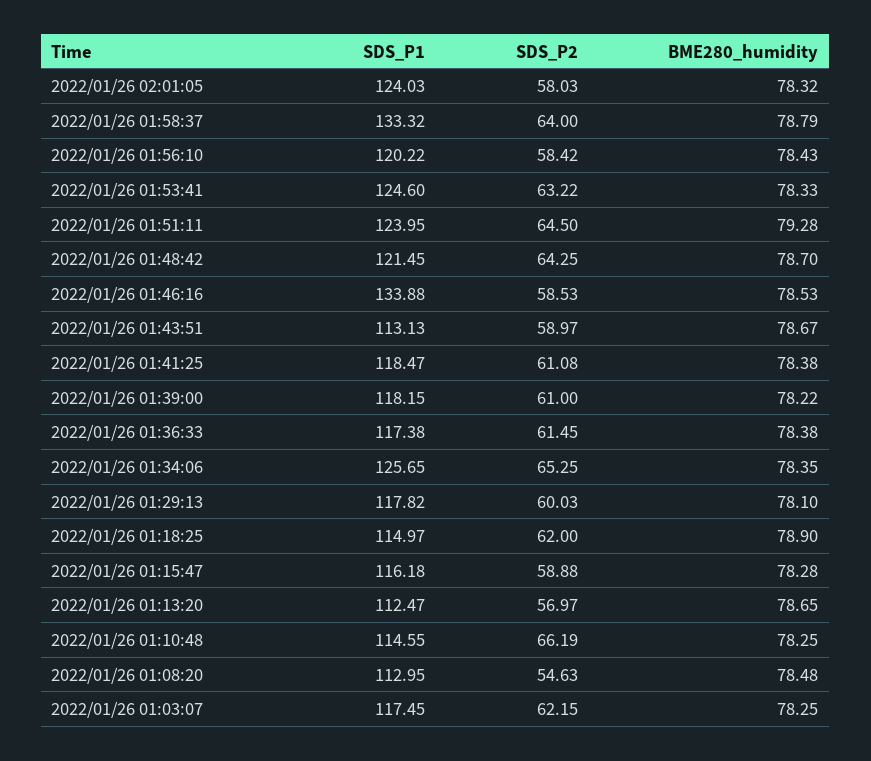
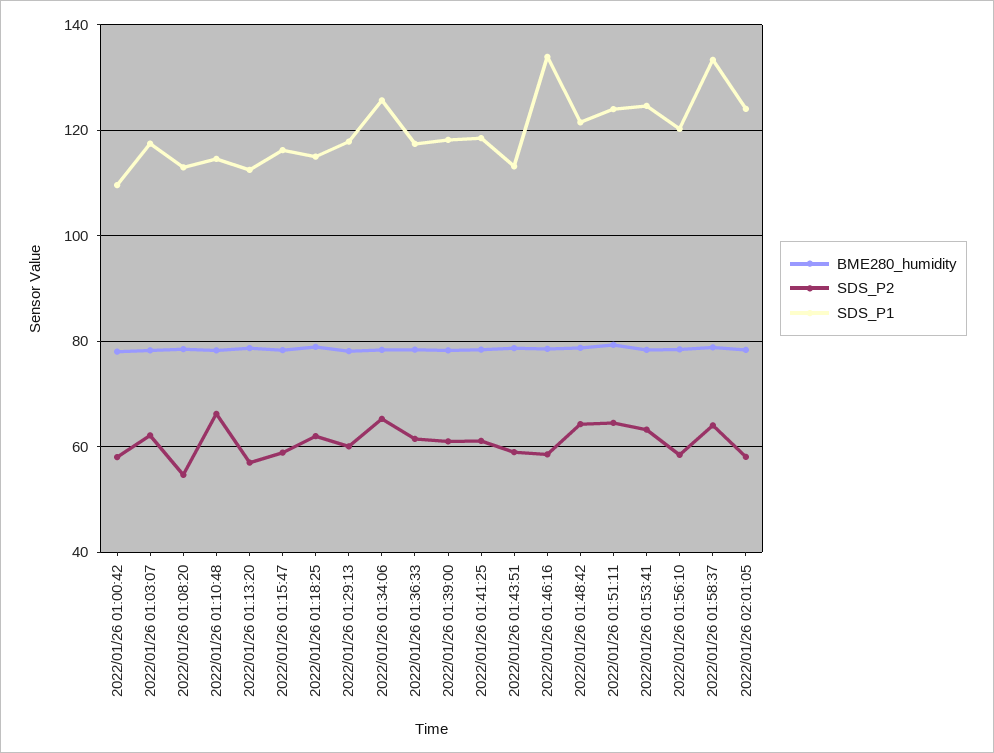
  {
    "SDS_P1": {
      "2022/01/26 02:01:05": 124.03,
      "2022/01/26 01:58:37": 133.32,
      "2022/01/26 01:56:10": 120.22,
      "2022/01/26 01:53:41": 124.6,
      "2022/01/26 01:51:11": 123.95,
      "2022/01/26 01:48:42": 121.45,
      "2022/01/26 01:46:16": 133.88,
      "2022/01/26 01:43:51": 113.13,
      "2022/01/26 01:41:25": 118.47,
      "2022/01/26 01:39:00": 118.15,
      "2022/01/26 01:36:33": 117.38,
      "2022/01/26 01:34:06": 125.65,
      "2022/01/26 01:29:13": 117.82,
      "2022/01/26 01:18:25": 114.97,
      "2022/01/26 01:15:47": 116.18,
      "2022/01/26 01:13:20": 112.47,
      "2022/01/26 01:10:48": 114.55,
      "2022/01/26 01:08:20": 112.95,
-     "2022/01/26 01:03:07": 117.45
+     "2022/01/26 01:03:07": 117.45,
+     "2022/01/26 01:00:42": 110
    },
    "SDS_P2": {
      "2022/01/26 02:01:05": 58.03,
      "2022/01/26 01:58:37": 64,
      "2022/01/26 01:56:10": 58.42,
      "2022/01/26 01:53:41": 63.22,
      "2022/01/26 01:51:11": 64.5,
      "2022/01/26 01:48:42": 64.25,
      "2022/01/26 01:46:16": 58.53,
      "2022/01/26 01:43:51": 58.97,
      "2022/01/26 01:41:25": 61.08,
      "2022/01/26 01:39:00": 61,
      "2022/01/26 01:36:33": 61.45,
      "2022/01/26 01:34:06": 65.25,
      "2022/01/26 01:29:13": 60.03,
      "2022/01/26 01:18:25": 62,
      "2022/01/26 01:15:47": 58.88,
      "2022/01/26 01:13:20": 56.97,
      "2022/01/26 01:10:48": 66.19,
      "2022/01/26 01:08:20": 54.63,
-     "2022/01/26 01:03:07": 62.15
+     "2022/01/26 01:03:07": 62.15,
+     "2022/01/26 01:00:42": 58
    },
    "BME280_humidity": {
      "2022/01/26 02:01:05": 78.32,
      "2022/01/26 01:58:37": 78.79,
      "2022/01/26 01:56:10": 78.43,
      "2022/01/26 01:53:41": 78.33,
      "2022/01/26 01:51:11": 79.28,
      "2022/01/26 01:48:42": 78.7,
      "2022/01/26 01:46:16": 78.53,
      "2022/01/26 01:43:51": 78.67,
      "2022/01/26 01:41:25": 78.38,
      "2022/01/26 01:39:00": 78.22,
      "2022/01/26 01:36:33": 78.38,
      "2022/01/26 01:34:06": 78.35,
      "2022/01/26 01:29:13": 78.1,
      "2022/01/26 01:18:25": 78.9,
      "2022/01/26 01:15:47": 78.28,
      "2022/01/26 01:13:20": 78.65,
      "2022/01/26 01:10:48": 78.25,
      "2022/01/26 01:08:20": 78.48,
-     "2022/01/26 01:03:07": 78.25
+     "2022/01/26 01:03:07": 78.25,
+     "2022/01/26 01:00:42": 78
    }
  }

